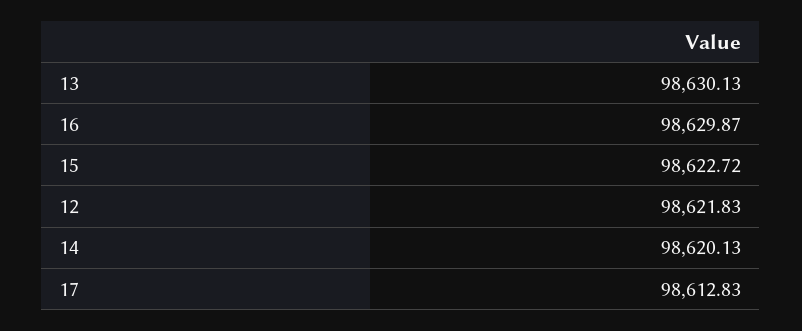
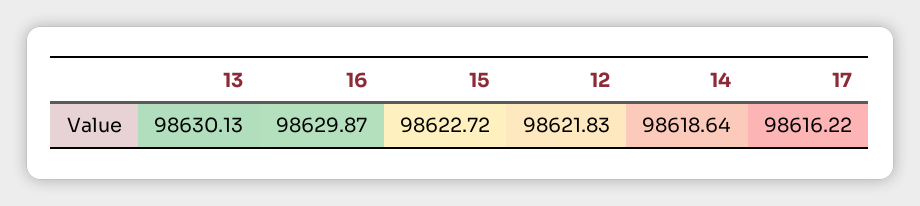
  {
    "13": 98630.13,
    "16": 98629.87,
    "15": 98622.72,
    "12": 98621.83,
-   "14": 98620.13,
+   "14": 98618.64,
-   "17": 98612.83
+   "17": 98616.22
  }

